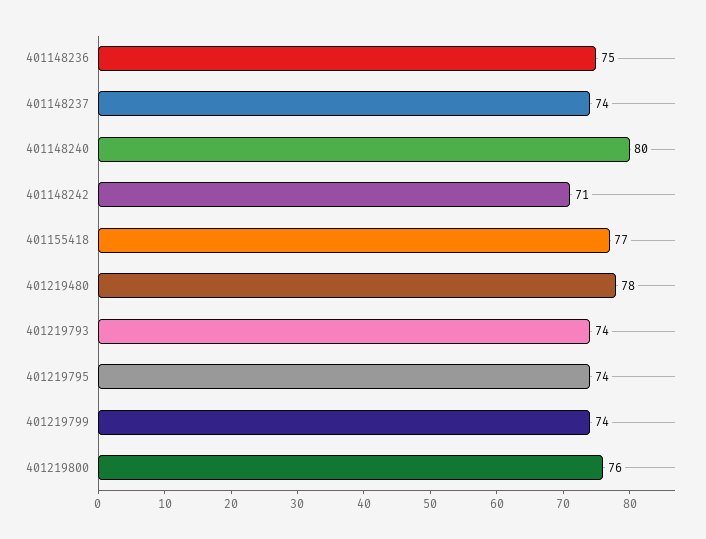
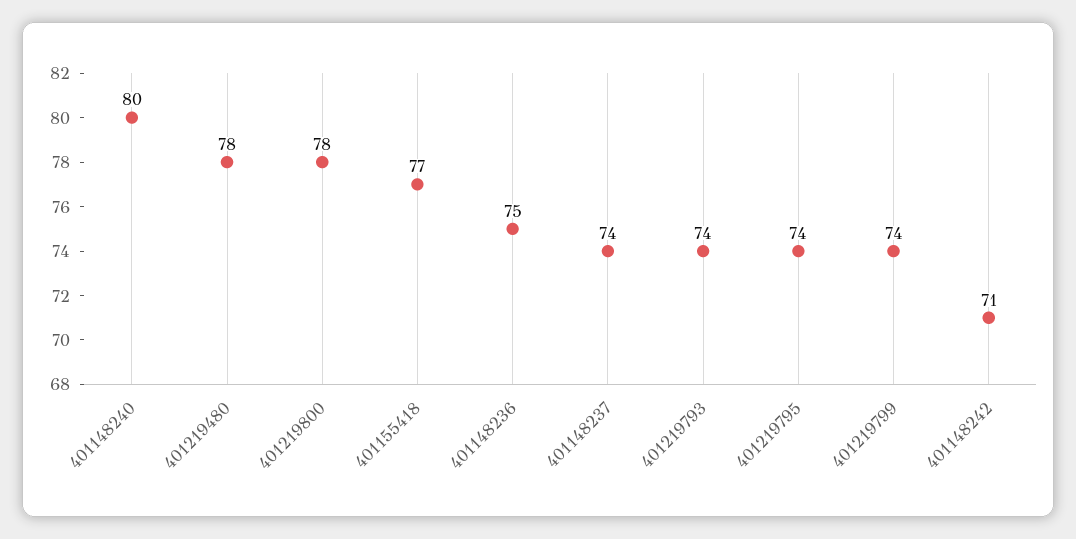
  {
    "401148236": 75,
    "401148237": 74,
    "401148240": 80,
    "401148242": 71,
    "401155418": 77,
    "401219480": 78,
    "401219793": 74,
    "401219795": 74,
    "401219799": 74,
-   "401219800": 76
+   "401219800": 78
  }

